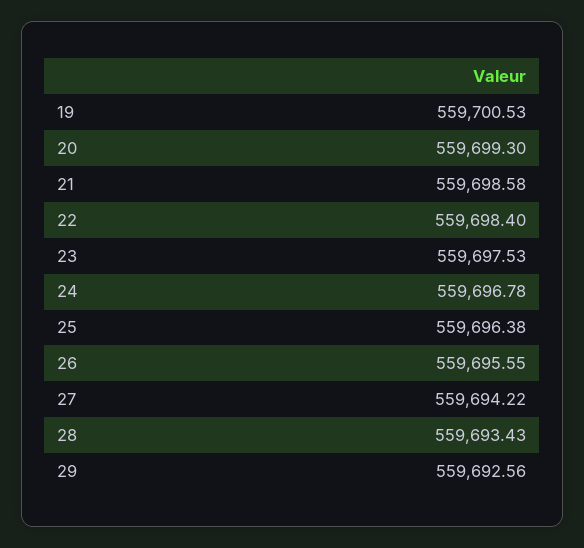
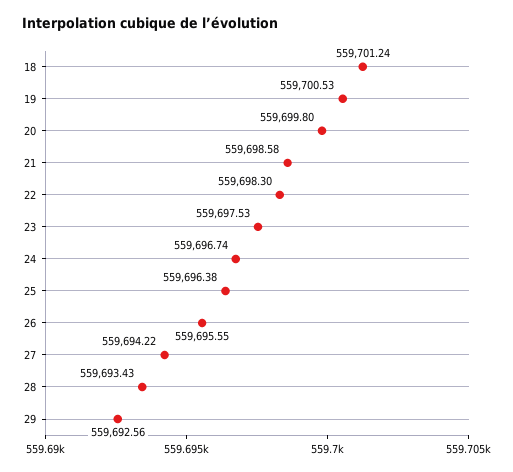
  {
    "19": 559700.53,
-   "20": 559699.3,
+   "20": 559699.8,
    "21": 559698.58,
-   "22": 559698.4,
+   "22": 559698.3,
    "23": 559697.53,
-   "24": 559696.78,
+   "24": 559696.74,
    "25": 559696.38,
    "26": 559695.55,
    "27": 559694.22,
    "28": 559693.43,
-   "29": 559692.56
+   "29": 559692.56,
+   "18": 559701.24
  }

